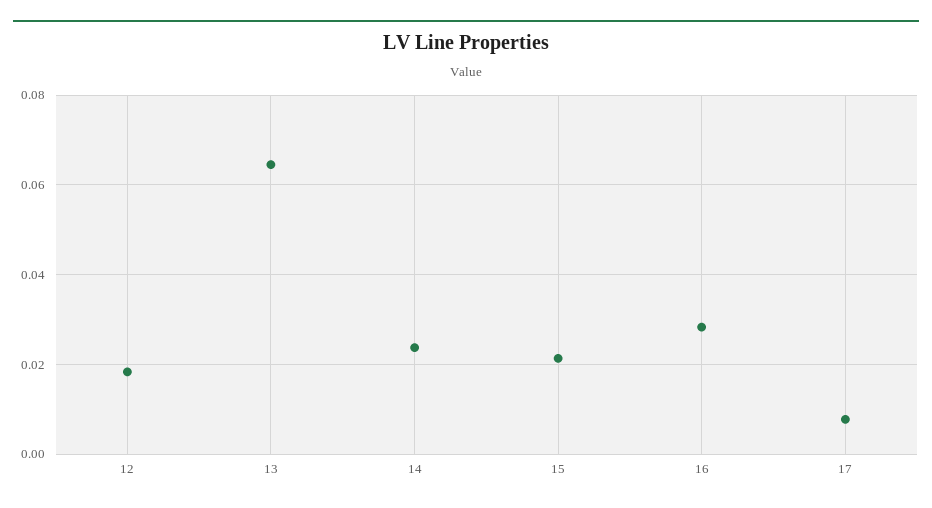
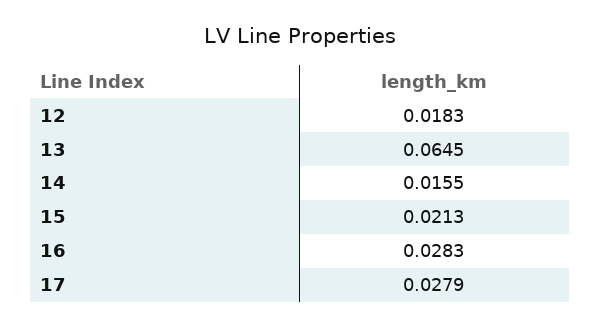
  {
    "12": 0.0183,
    "13": 0.0645,
-   "14": 0.024,
+   "14": 0.0155,
    "15": 0.0213,
    "16": 0.0283,
-   "17": 0.008
+   "17": 0.0279
  }

